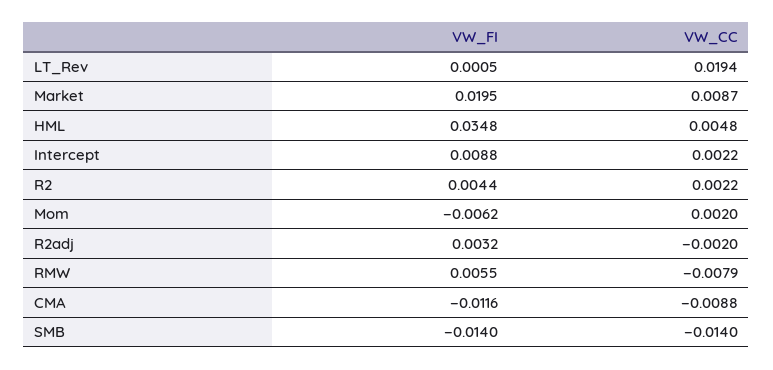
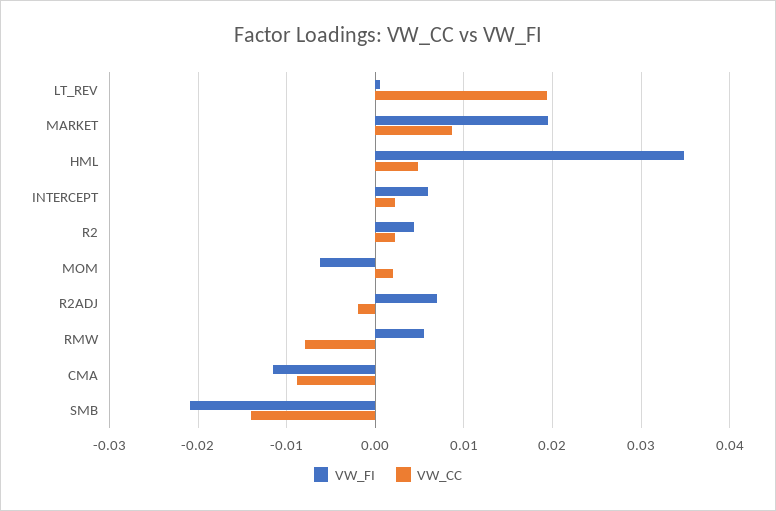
  {
    "VW_FI": {
      "LT_Rev": 0.0005,
      "Market": 0.0195,
      "HML": 0.0348,
-     "Intercept": 0.0088,
+     "Intercept": 0.006,
      "R2": 0.0044,
      "Mom": -0.0062,
-     "R2adj": 0.0032,
+     "R2adj": 0.007,
      "RMW": 0.0055,
      "CMA": -0.0116,
-     "SMB": -0.014
+     "SMB": -0.021
    },
    "VW_CC": {
      "LT_Rev": 0.0194,
      "Market": 0.0087,
      "HML": 0.0048,
      "Intercept": 0.0022,
      "R2": 0.0022,
      "Mom": 0.002,
      "R2adj": -0.002,
      "RMW": -0.0079,
      "CMA": -0.0088,
      "SMB": -0.014
    }
  }

